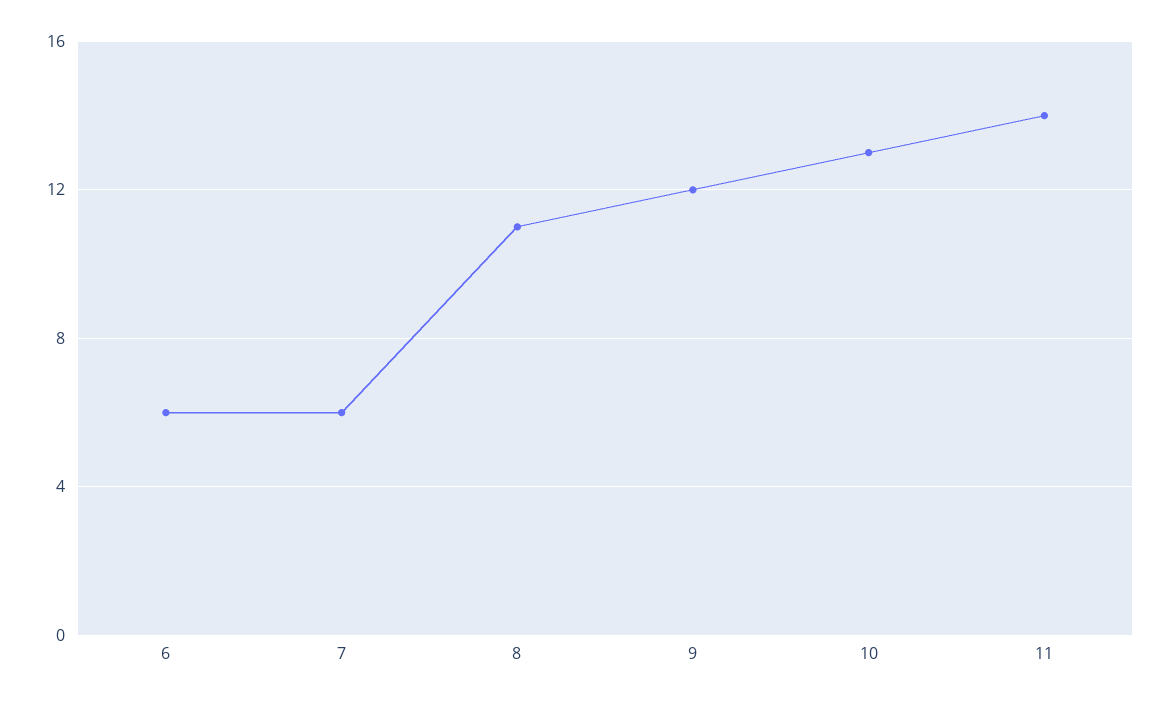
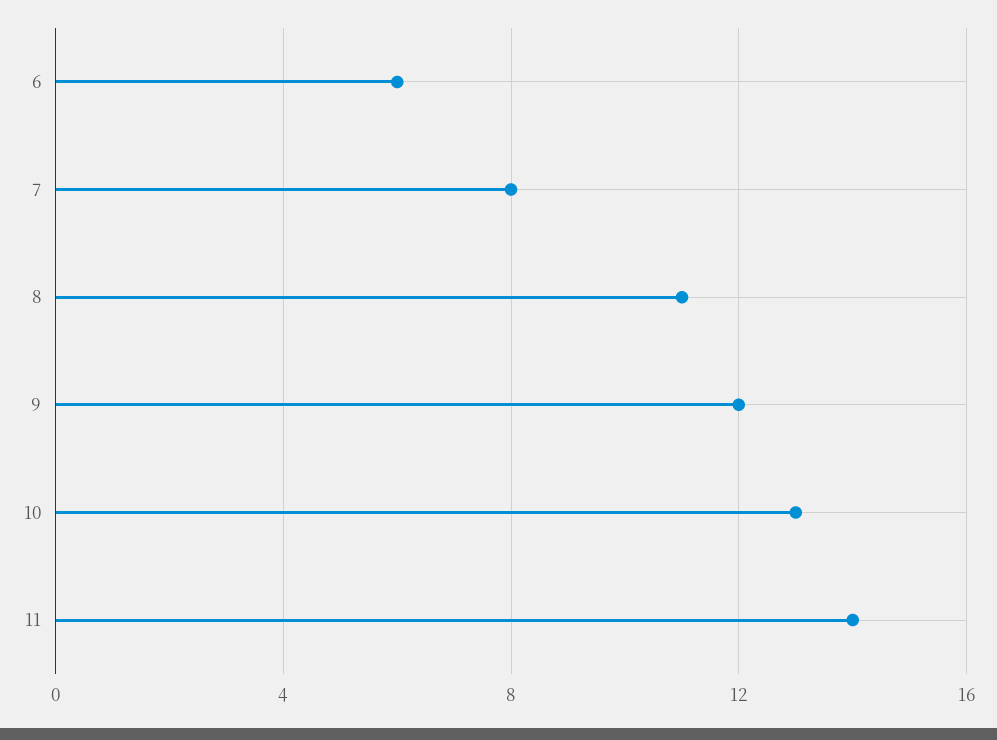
  {
    "6": 6,
-   "7": 6,
+   "7": 8,
    "8": 11,
    "9": 12,
    "10": 13,
    "11": 14
  }

